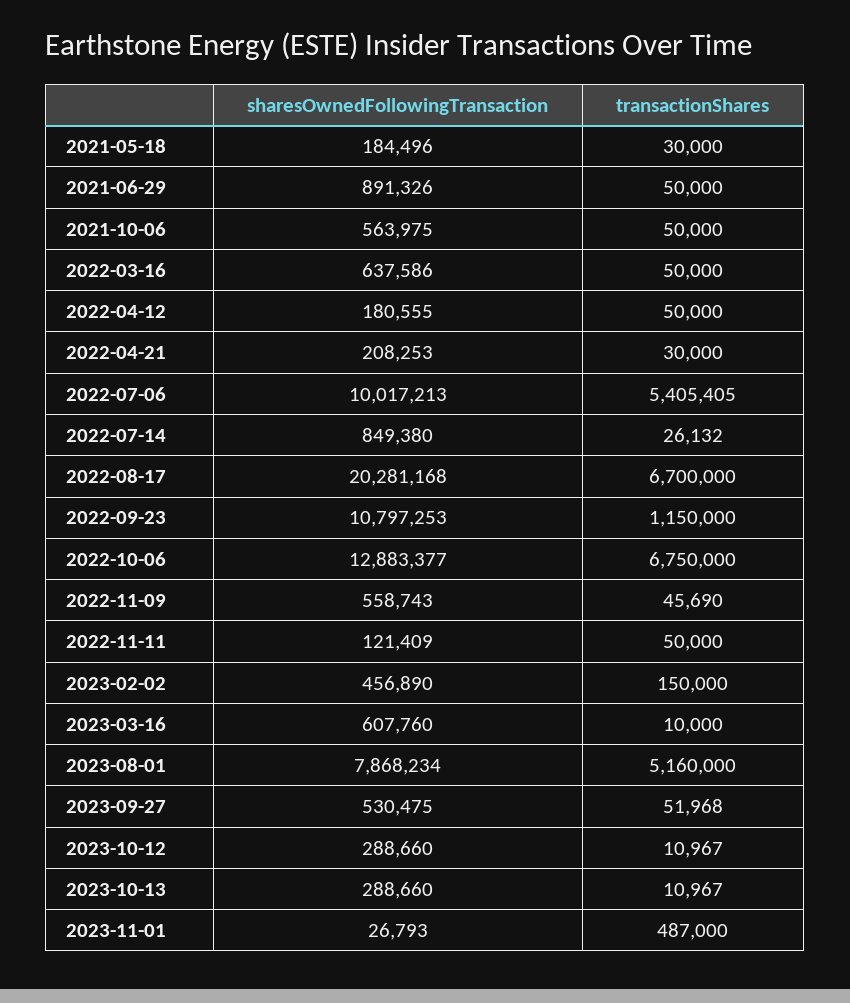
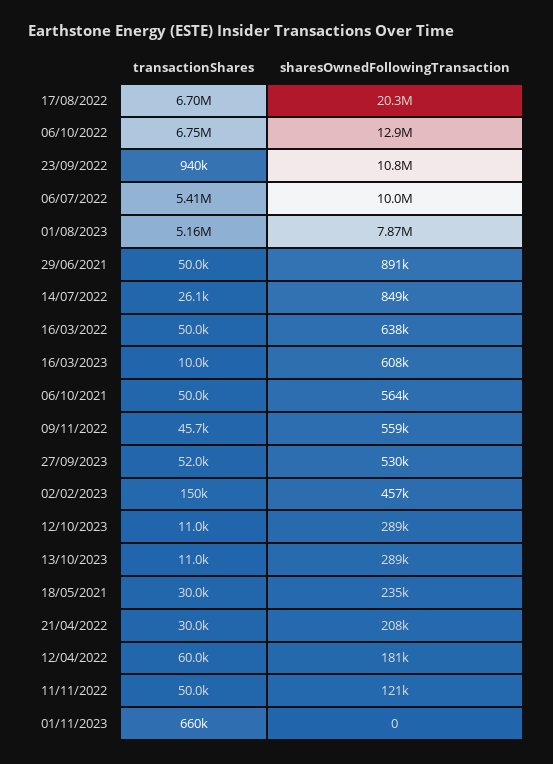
  {
    "sharesOwnedFollowingTransaction": {
-     "2021-05-18": 184496,
+     "2021-05-18": 235000,
      "2021-06-29": 891326,
      "2021-10-06": 563975,
      "2022-03-16": 637586,
      "2022-04-12": 180555,
      "2022-04-21": 208253,
      "2022-07-06": 10017213,
      "2022-07-14": 849380,
      "2022-08-17": 20281168,
      "2022-09-23": 10797253,
      "2022-10-06": 12883377,
      "2022-11-09": 558743,
      "2022-11-11": 121409,
      "2023-02-02": 456890,
      "2023-03-16": 607760,
      "2023-08-01": 7868234,
      "2023-09-27": 530475,
      "2023-10-12": 288660,
      "2023-10-13": 288660,
-     "2023-11-01": 26793
+     "2023-11-01": 0
    },
    "transactionShares": {
      "2021-05-18": 30000,
      "2021-06-29": 50000,
      "2021-10-06": 50000,
      "2022-03-16": 50000,
-     "2022-04-12": 50000,
+     "2022-04-12": 60000,
      "2022-04-21": 30000,
      "2022-07-06": 5405405,
      "2022-07-14": 26132,
      "2022-08-17": 6700000,
-     "2022-09-23": 1150000,
+     "2022-09-23": 940000,
      "2022-10-06": 6750000,
      "2022-11-09": 45690,
      "2022-11-11": 50000,
      "2023-02-02": 150000,
      "2023-03-16": 10000,
      "2023-08-01": 5160000,
      "2023-09-27": 51968,
      "2023-10-12": 10967,
      "2023-10-13": 10967,
-     "2023-11-01": 487000
+     "2023-11-01": 660000
    }
  }

